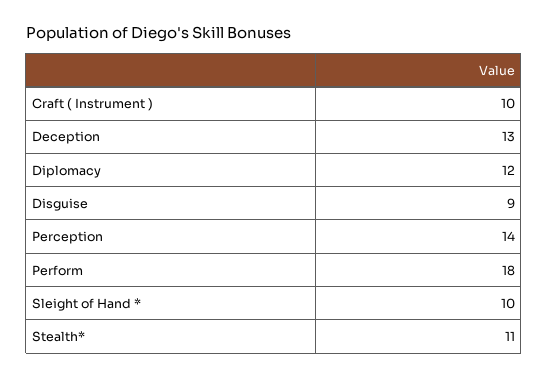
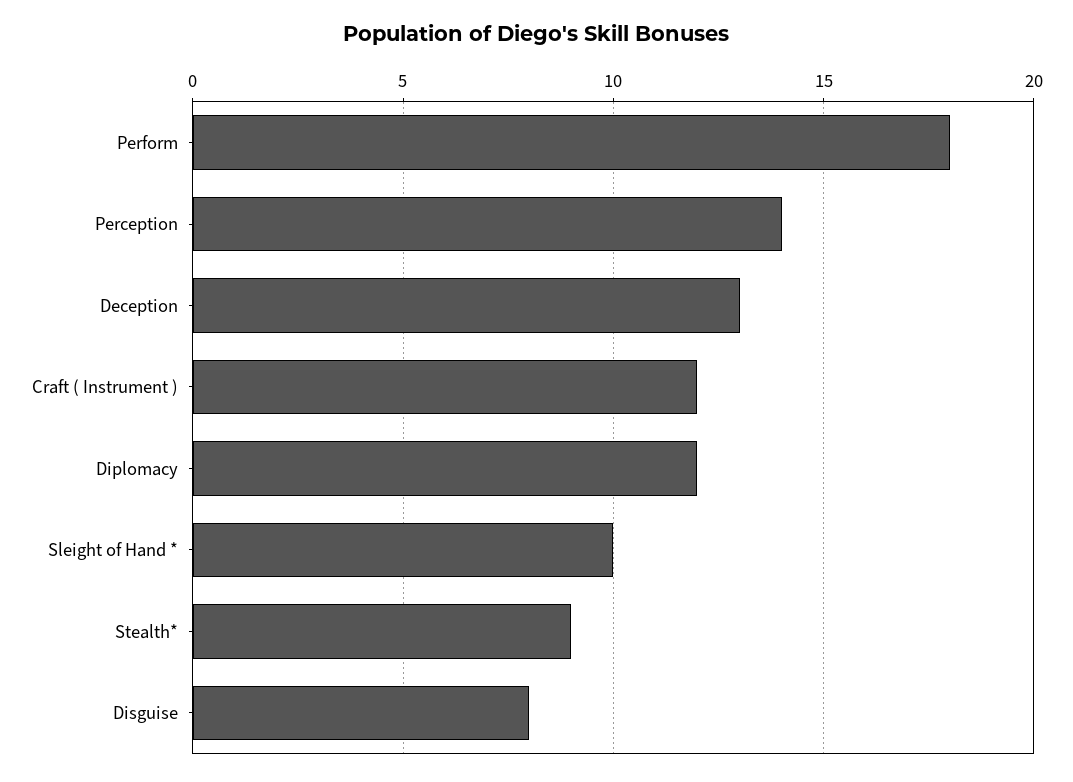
  {
-   "Craft ( Instrument )": 10,
+   "Craft ( Instrument )": 12,
    "Deception": 13,
    "Diplomacy": 12,
-   "Disguise": 9,
+   "Disguise": 8,
    "Perception": 14,
    "Perform": 18,
    "Sleight of Hand *": 10,
-   "Stealth*": 11
+   "Stealth*": 9
  }

